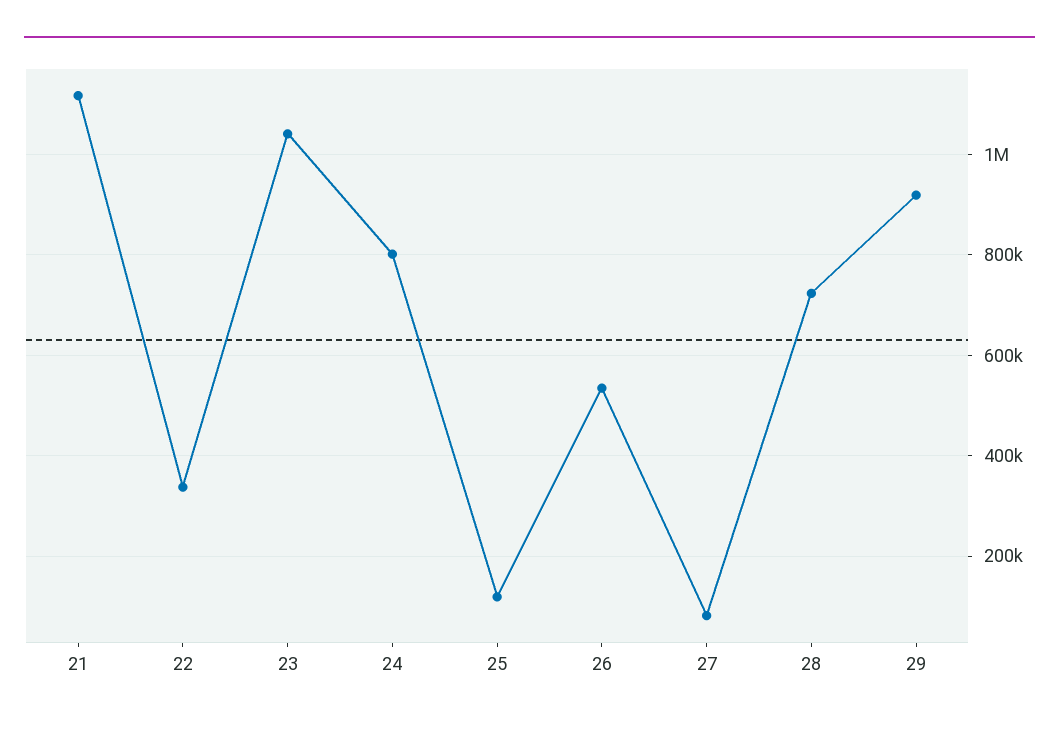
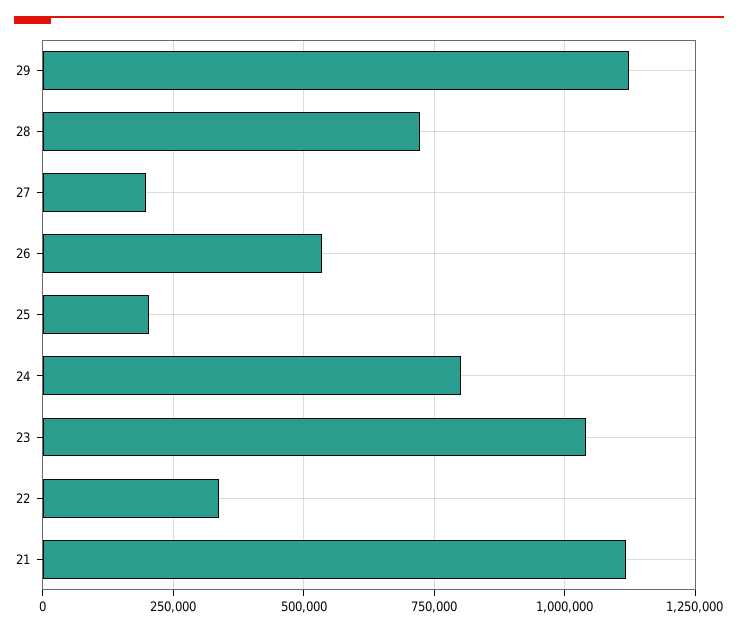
  {
    "21": 1120000,
    "22": 340000,
    "23": 1040000,
    "24": 800000,
-   "25": 120000,
+   "25": 200000,
    "26": 540000,
-   "27": 80000,
+   "27": 200000,
    "28": 720000,
-   "29": 920000
+   "29": 1125000
  }

